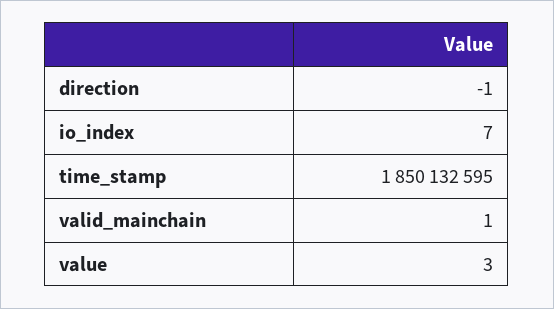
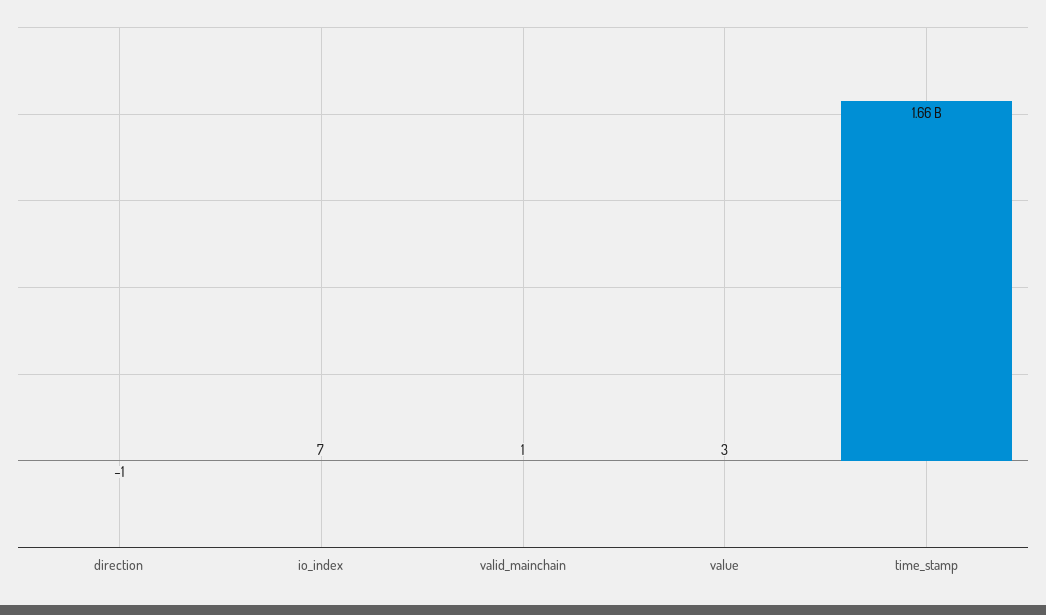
  {
    "direction": -1,
    "io_index": 7,
-   "time_stamp": 1850132595,
+   "time_stamp": 1660000000,
    "valid_mainchain": 1,
    "value": 3
  }

